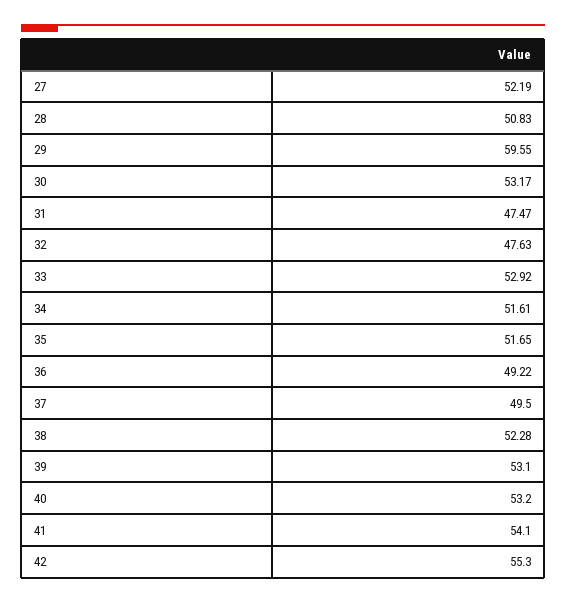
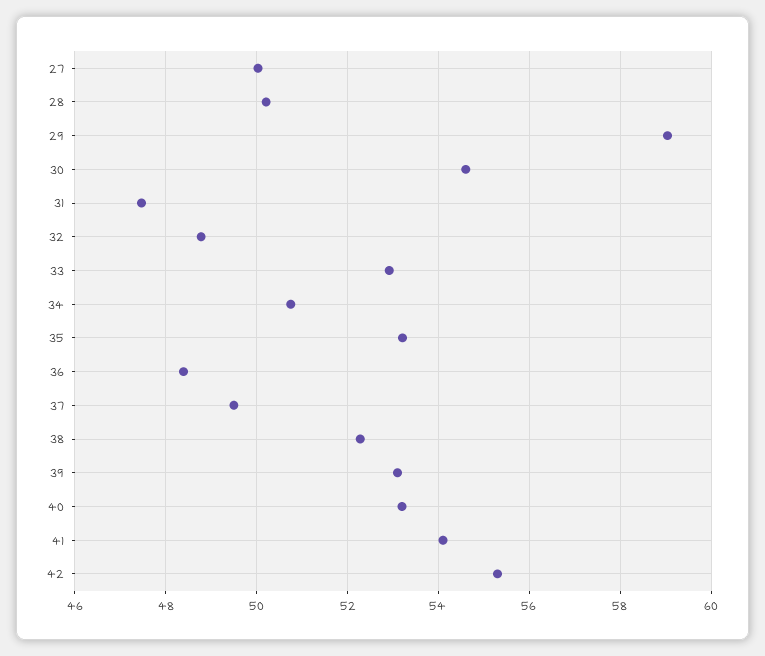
  {
-   "27": 52.19,
+   "27": 50,
-   "28": 50.83,
+   "28": 50.2,
-   "29": 59.55,
+   "29": 59,
-   "30": 53.17,
+   "30": 54.6,
    "31": 47.47,
-   "32": 47.63,
+   "32": 48.8,
    "33": 52.92,
-   "34": 51.61,
+   "34": 50.8,
-   "35": 51.65,
+   "35": 53.2,
-   "36": 49.22,
+   "36": 48.4,
    "37": 49.5,
    "38": 52.28,
    "39": 53.1,
    "40": 53.2,
    "41": 54.1,
    "42": 55.3
  }

